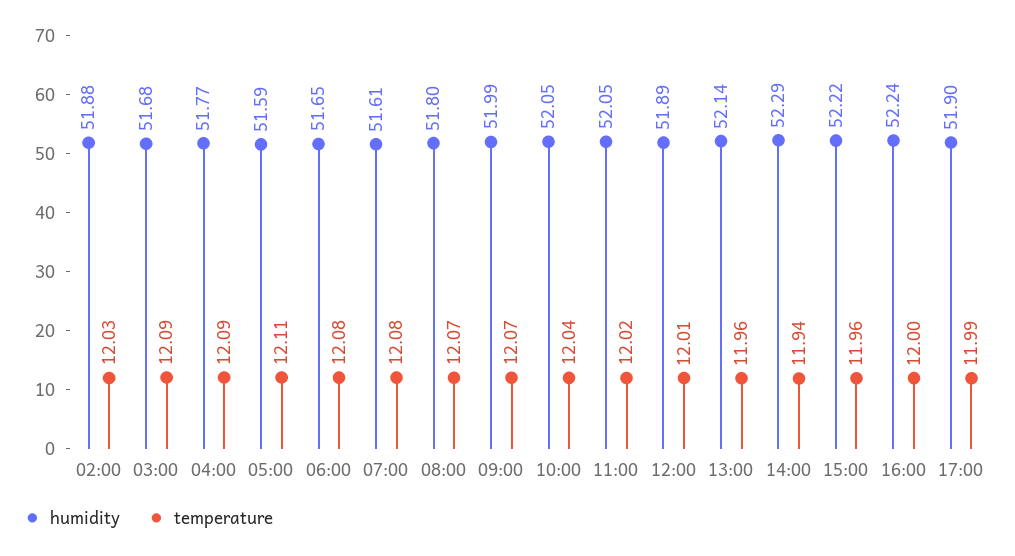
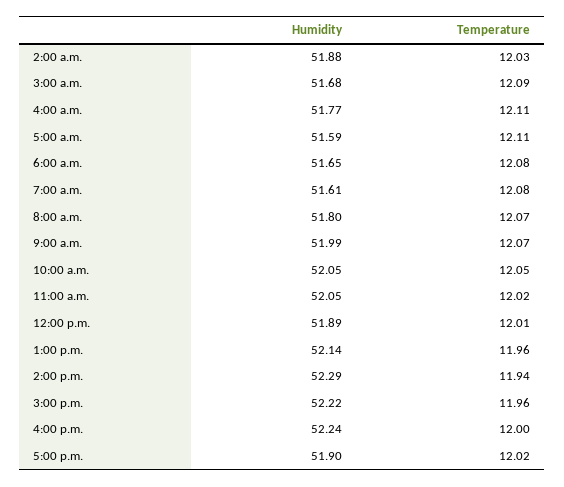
  {
    "humidity": {
      "02:00": 51.88,
      "03:00": 51.68,
      "04:00": 51.77,
      "05:00": 51.59,
      "06:00": 51.65,
      "07:00": 51.61,
      "08:00": 51.8,
      "09:00": 51.99,
      "10:00": 52.05,
      "11:00": 52.05,
      "12:00": 51.89,
      "13:00": 52.14,
      "14:00": 52.29,
      "15:00": 52.22,
      "16:00": 52.24,
      "17:00": 51.9
    },
    "temperature": {
      "02:00": 12.03,
      "03:00": 12.09,
-     "04:00": 12.09,
+     "04:00": 12.11,
      "05:00": 12.11,
      "06:00": 12.08,
      "07:00": 12.08,
      "08:00": 12.07,
      "09:00": 12.07,
-     "10:00": 12.04,
+     "10:00": 12.05,
      "11:00": 12.02,
      "12:00": 12.01,
      "13:00": 11.96,
      "14:00": 11.94,
      "15:00": 11.96,
      "16:00": 12,
-     "17:00": 11.99
+     "17:00": 12.02
    }
  }

